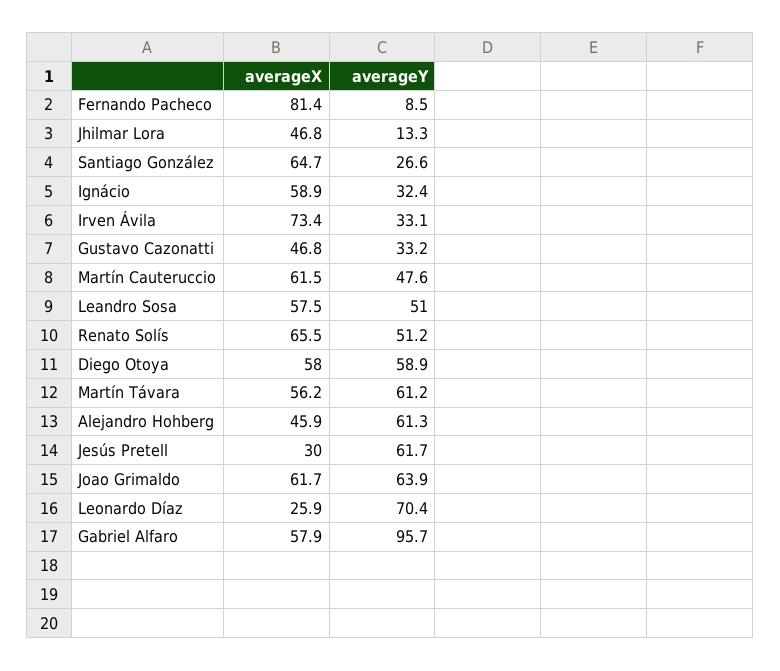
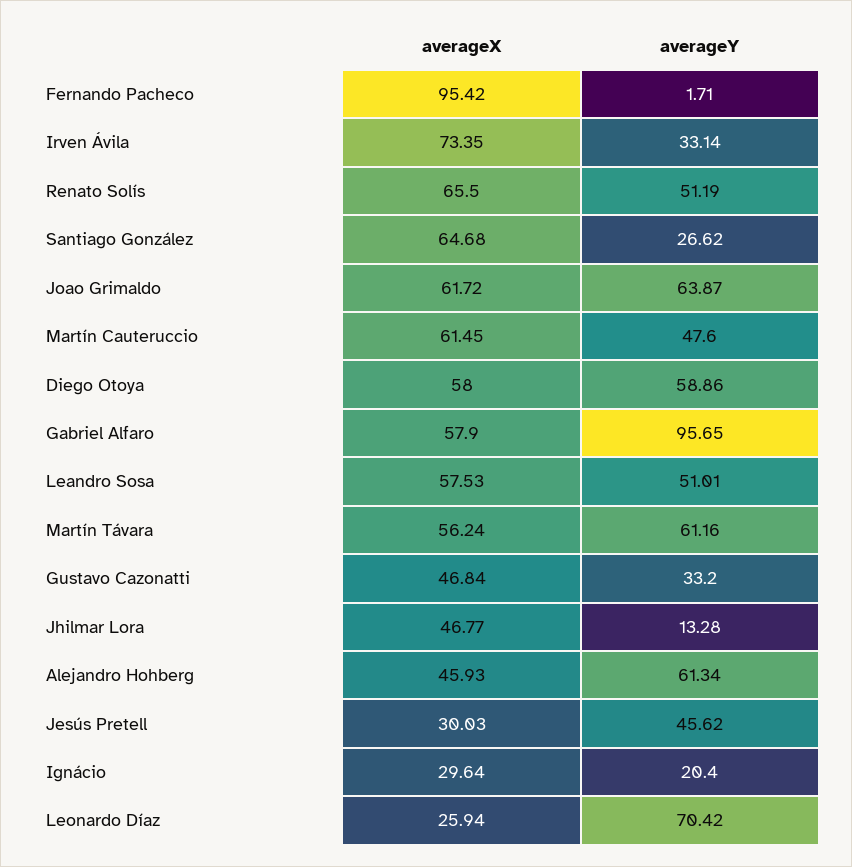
  {
    "averageX": {
-     "Fernando Pacheco": 81.4,
+     "Fernando Pacheco": 95.42,
      "Jhilmar Lora": 46.77,
      "Santiago González": 64.68,
-     "Ignácio": 58.9,
+     "Ignácio": 29.64,
      "Irven Ávila": 73.35,
      "Gustavo Cazonatti": 46.84,
      "Martín Cauteruccio": 61.45,
      "Leandro Sosa": 57.53,
      "Renato Solís": 65.5,
      "Diego Otoya": 58,
      "Martín Távara": 56.24,
      "Alejandro Hohberg": 45.93,
      "Jesús Pretell": 30.03,
      "Joao Grimaldo": 61.72,
      "Leonardo Díaz": 25.94,
      "Gabriel Alfaro": 57.9
    },
    "averageY": {
-     "Fernando Pacheco": 8.5,
+     "Fernando Pacheco": 1.71,
      "Jhilmar Lora": 13.28,
      "Santiago González": 26.62,
-     "Ignácio": 32.4,
+     "Ignácio": 20.4,
      "Irven Ávila": 33.14,
      "Gustavo Cazonatti": 33.2,
      "Martín Cauteruccio": 47.6,
      "Leandro Sosa": 51.01,
      "Renato Solís": 51.19,
      "Diego Otoya": 58.86,
      "Martín Távara": 61.16,
      "Alejandro Hohberg": 61.34,
-     "Jesús Pretell": 61.7,
+     "Jesús Pretell": 45.62,
      "Joao Grimaldo": 63.87,
      "Leonardo Díaz": 70.42,
      "Gabriel Alfaro": 95.65
    }
  }

